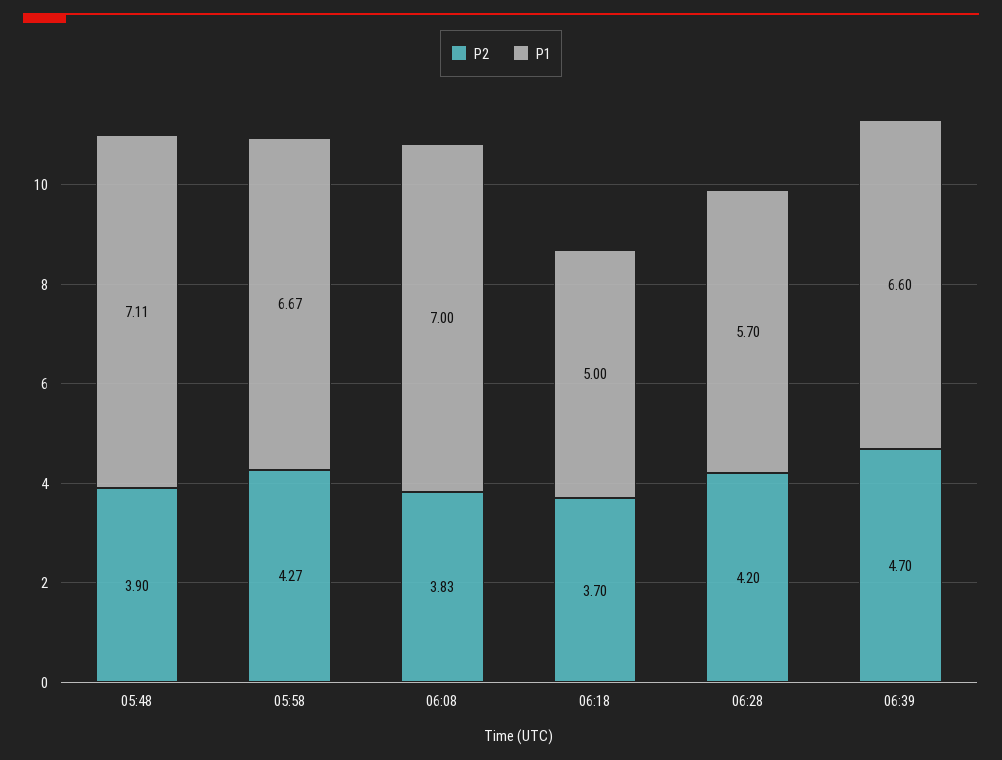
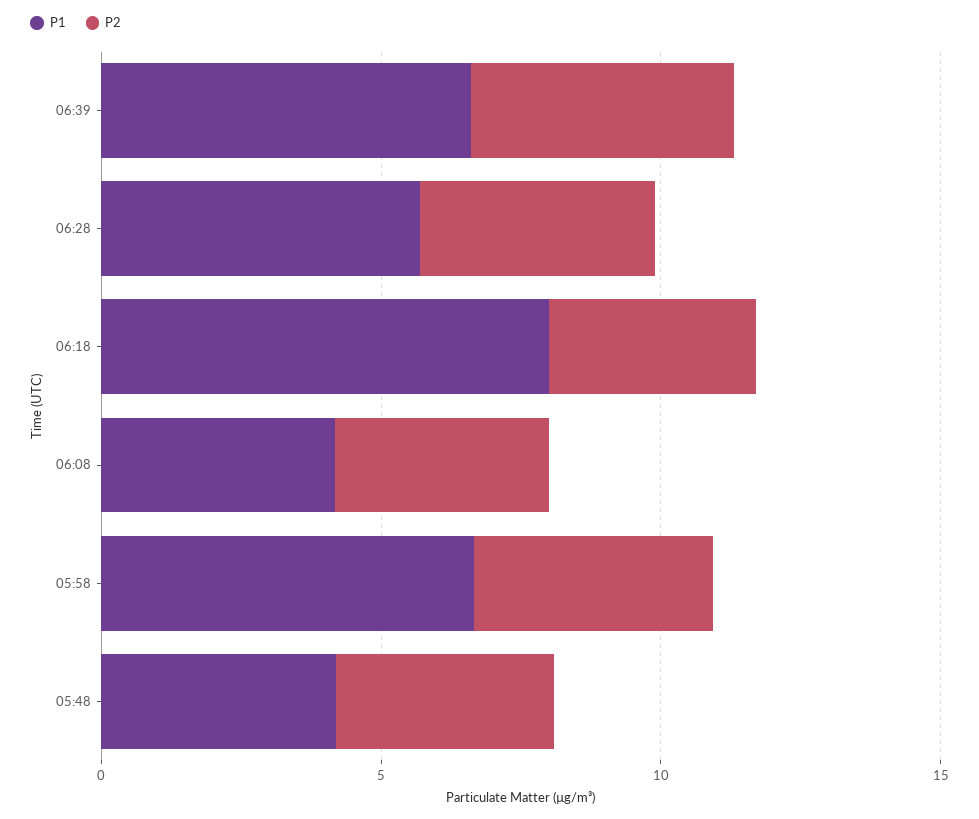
  {
    "P2": {
      "05:48": 3.9,
      "05:58": 4.27,
      "06:08": 3.83,
      "06:18": 3.7,
      "06:28": 4.2,
      "06:39": 4.7
    },
    "P1": {
-     "05:48": 7.11,
+     "05:48": 4,
      "05:58": 6.67,
-     "06:08": 7,
+     "06:08": 4,
-     "06:18": 5,
+     "06:18": 8,
      "06:28": 5.7,
      "06:39": 6.6
    }
  }

